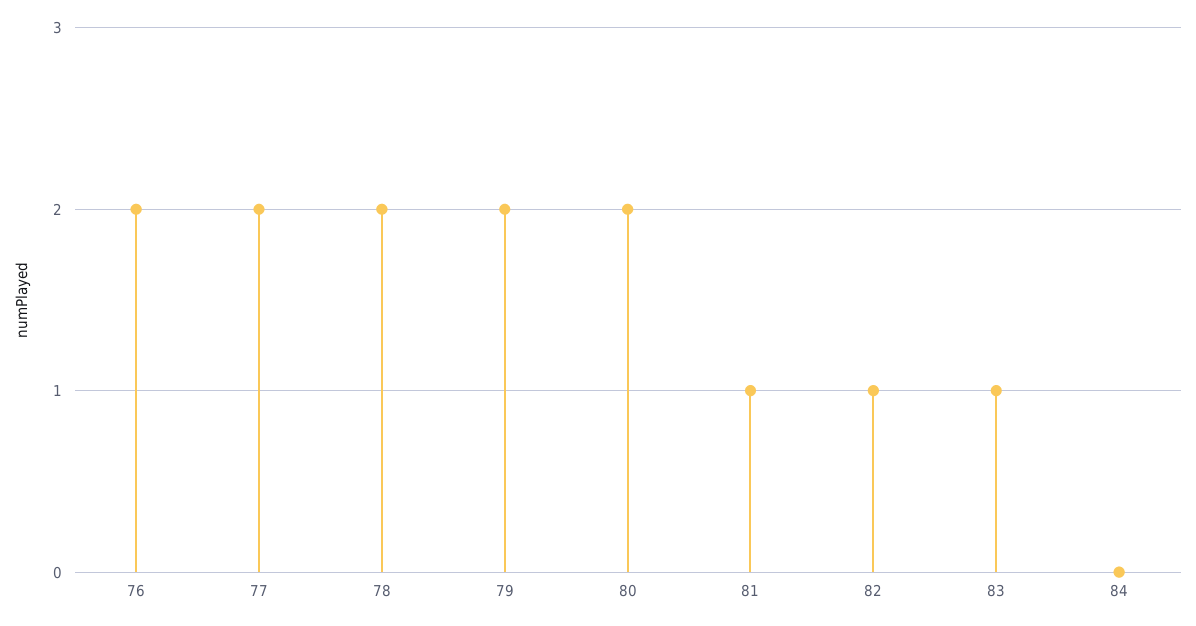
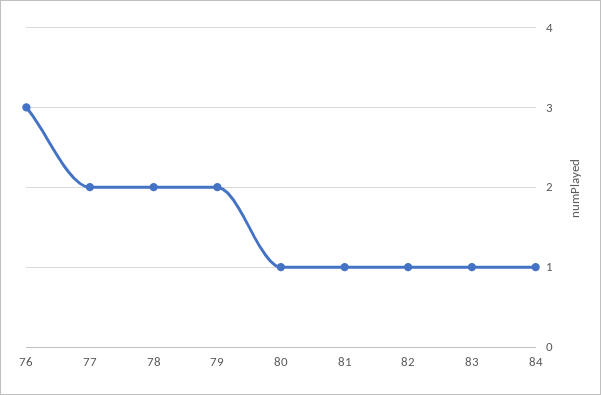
  {
-   "76": 2,
+   "76": 3,
    "77": 2,
    "78": 2,
    "79": 2,
-   "80": 2,
+   "80": 1,
    "81": 1,
    "82": 1,
    "83": 1,
-   "84": 0
+   "84": 1
  }

